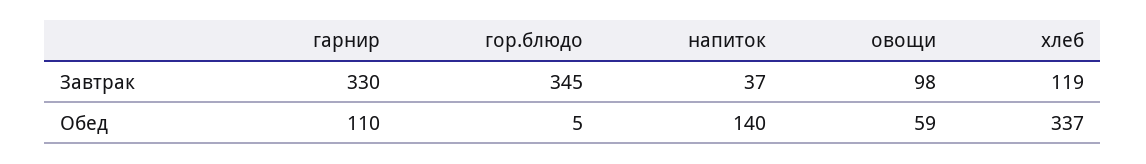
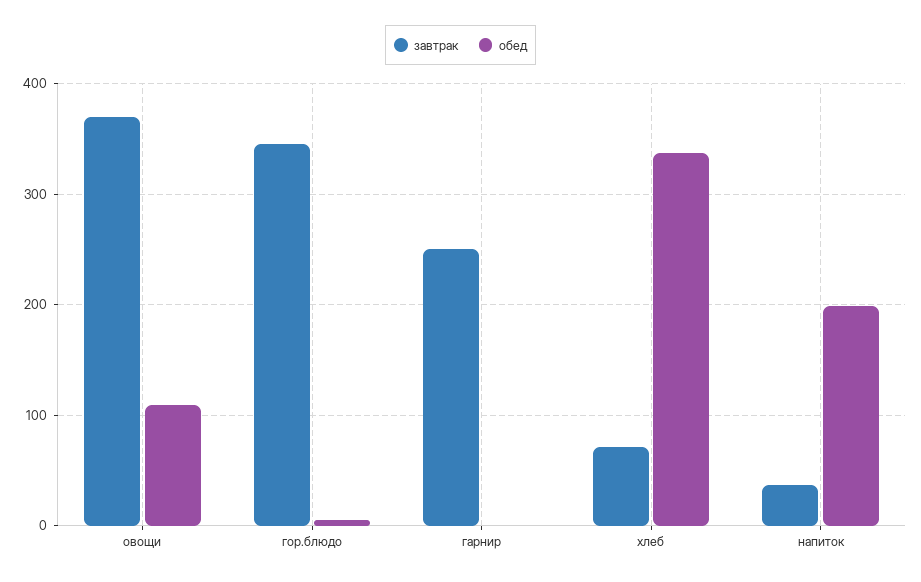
  {
    "Завтрак": {
-     "гарнир": 330,
+     "гарнир": 250,
      "гор.блюдо": 345,
      "напиток": 37,
-     "овощи": 98,
+     "овощи": 370,
-     "хлеб": 119
+     "хлеб": 70
    },
    "Обед": {
-     "гарнир": 110,
+     "гарнир": 0,
      "гор.блюдо": 5,
-     "напиток": 140,
+     "напиток": 200,
-     "овощи": 59,
+     "овощи": 110,
      "хлеб": 337
    }
  }

